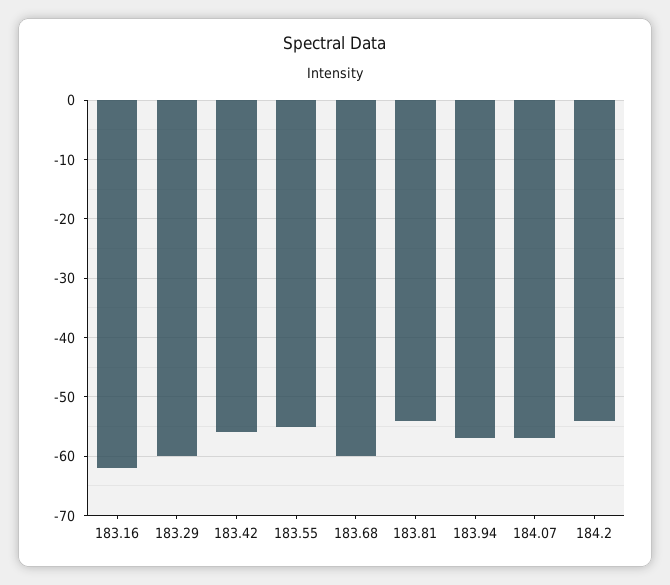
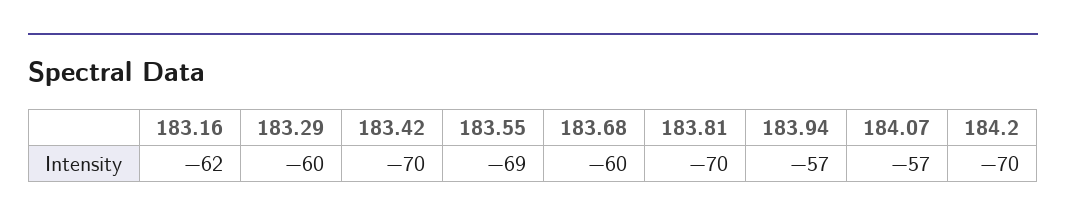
  {
    "183.16": -62,
    "183.29": -60,
-   "183.42": -55,
+   "183.42": -70,
-   "183.55": -55,
+   "183.55": -69,
    "183.68": -60,
-   "183.81": -55,
+   "183.81": -70,
    "183.94": -57,
    "184.07": -57,
-   "184.2": -55
+   "184.2": -70
  }

